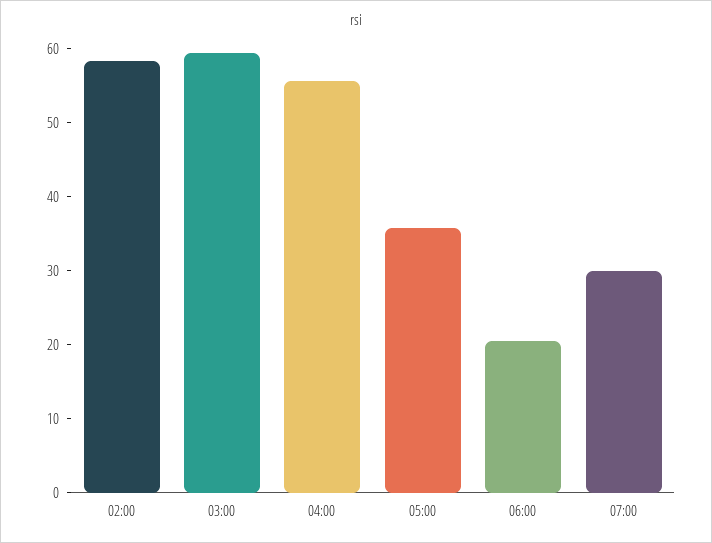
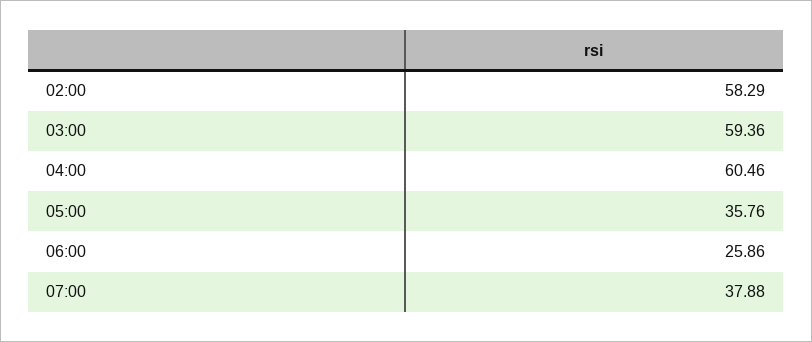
  {
    "02:00": 58.29,
    "03:00": 59.36,
-   "04:00": 56,
+   "04:00": 60.46,
    "05:00": 35.76,
-   "06:00": 20,
+   "06:00": 25.86,
-   "07:00": 30
+   "07:00": 37.88
  }

